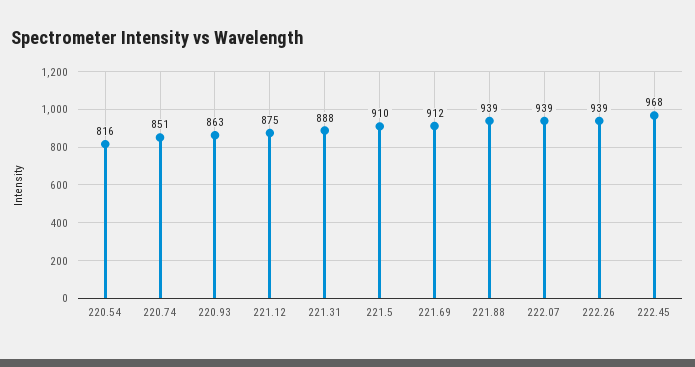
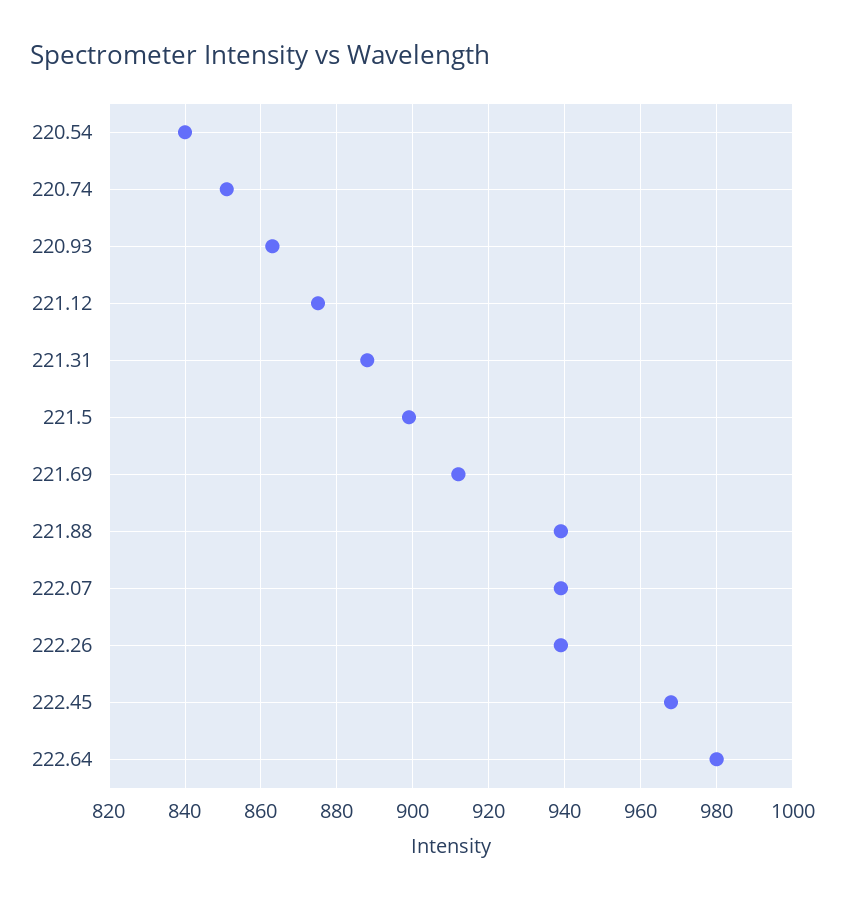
  {
-   "220.54": 816,
+   "220.54": 840,
    "220.74": 851,
    "220.93": 863,
    "221.12": 875,
    "221.31": 888,
-   "221.5": 910,
+   "221.5": 900,
    "221.69": 912,
    "221.88": 939,
    "222.07": 939,
    "222.26": 939,
-   "222.45": 968
+   "222.45": 968,
+   "222.64": 980
  }

